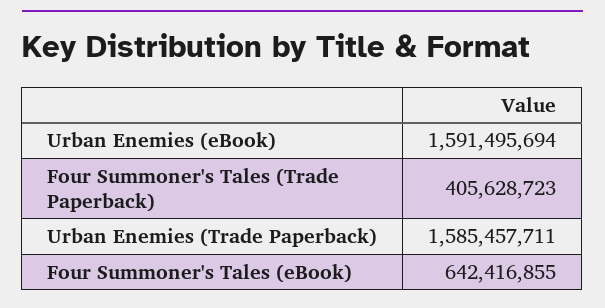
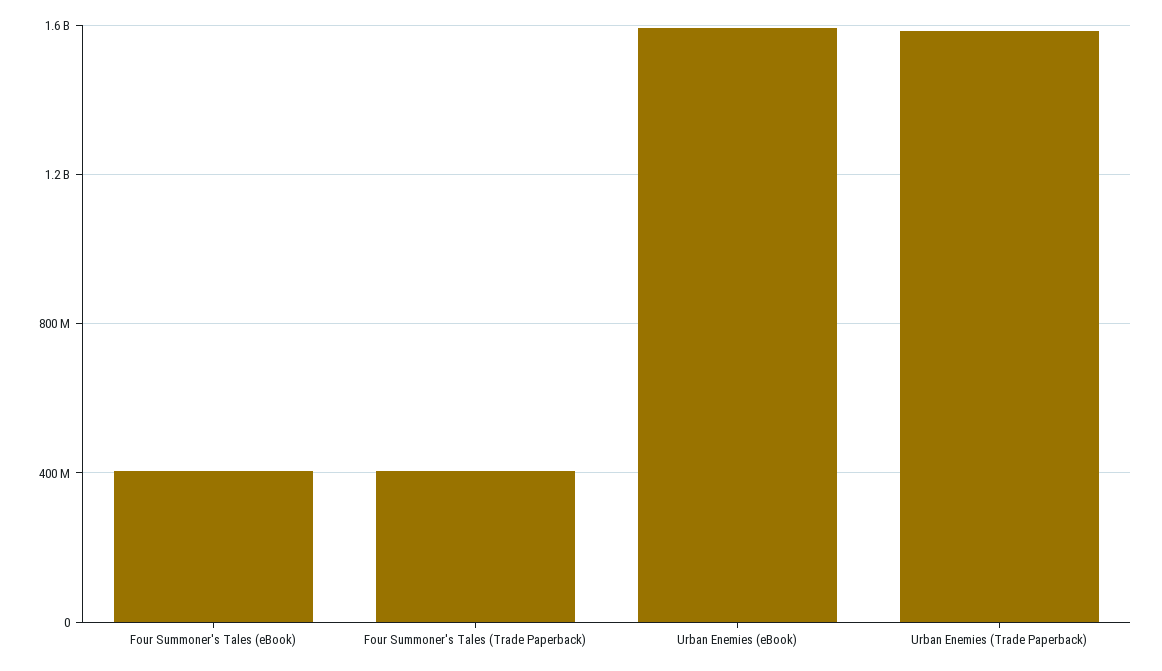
  {
    "Urban Enemies (eBook)": 1591495694,
    "Four Summoner's Tales (Trade Paperback)": 405628723,
    "Urban Enemies (Trade Paperback)": 1585457711,
-   "Four Summoner's Tales (eBook)": 642416855
+   "Four Summoner's Tales (eBook)": 400000000
  }

